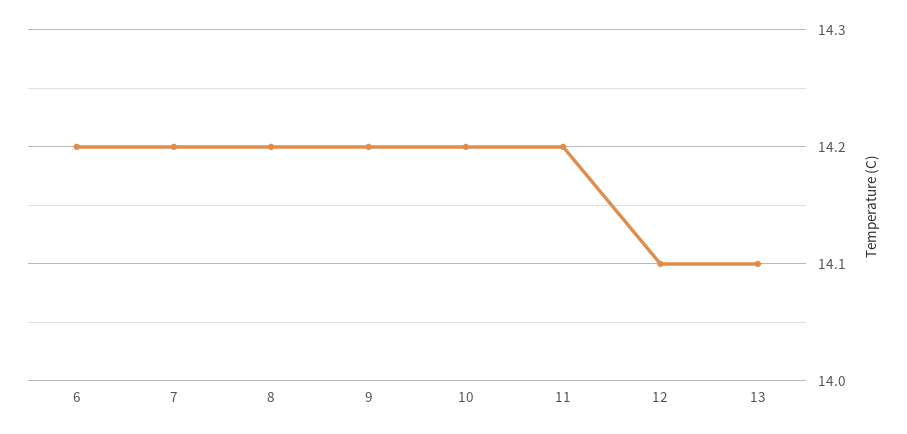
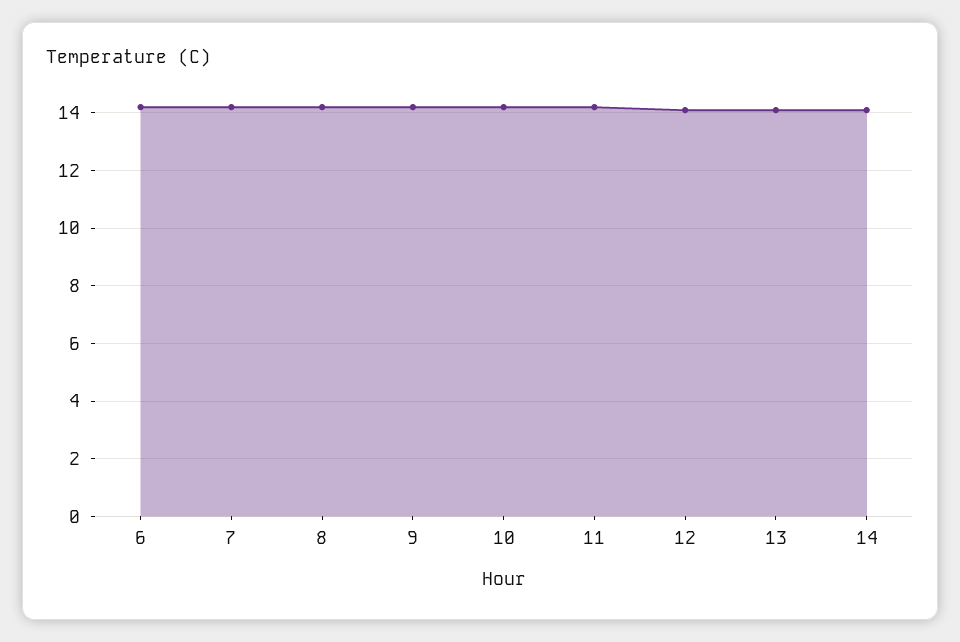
  {
    "6": 14.2,
    "7": 14.2,
    "8": 14.2,
    "9": 14.2,
    "10": 14.2,
    "11": 14.2,
    "12": 14.1,
-   "13": 14.1
+   "13": 14.1,
+   "14": 14
  }

